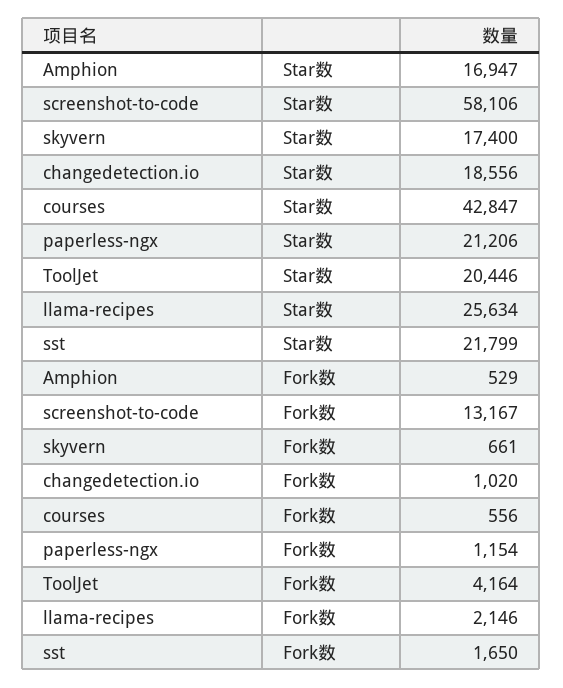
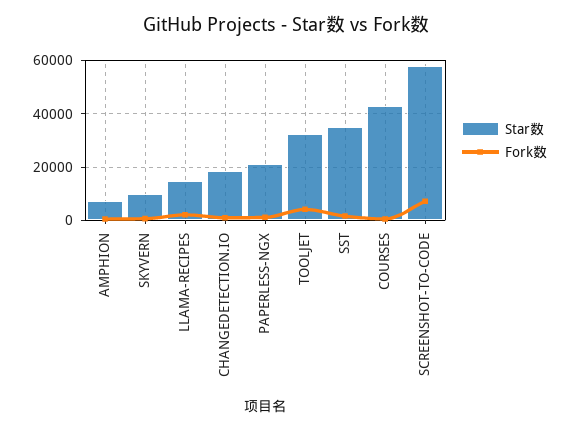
  {
    "Star数": {
-     "Amphion": 16947,
+     "Amphion": 7500,
      "screenshot-to-code": 58106,
-     "skyvern": 17400,
+     "skyvern": 10000,
      "changedetection.io": 18556,
      "courses": 42847,
      "paperless-ngx": 21206,
-     "ToolJet": 20446,
+     "ToolJet": 32500,
-     "llama-recipes": 25634,
+     "llama-recipes": 15000,
-     "sst": 21799
+     "sst": 35000
    },
    "Fork数": {
      "Amphion": 529,
-     "screenshot-to-code": 13167,
+     "screenshot-to-code": 7500,
      "skyvern": 661,
      "changedetection.io": 1020,
      "courses": 556,
      "paperless-ngx": 1154,
      "ToolJet": 4164,
      "llama-recipes": 2146,
      "sst": 1650
    }
  }

